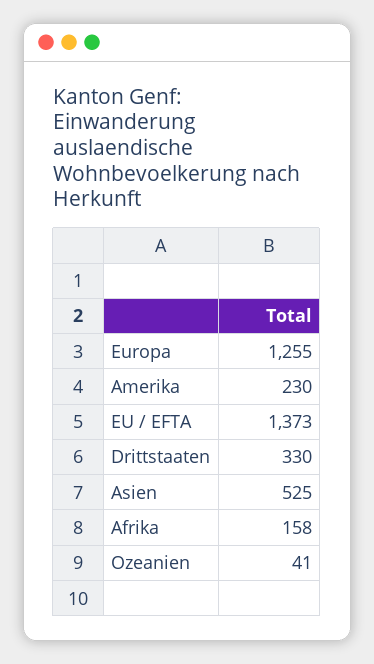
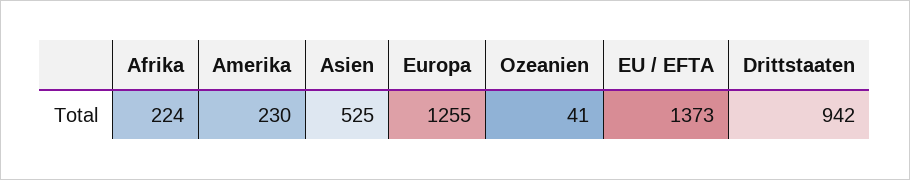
  {
    "Europa": 1255,
    "Amerika": 230,
    "EU / EFTA": 1373,
-   "Drittstaaten": 330,
+   "Drittstaaten": 942,
    "Asien": 525,
-   "Afrika": 158,
+   "Afrika": 224,
    "Ozeanien": 41
  }

